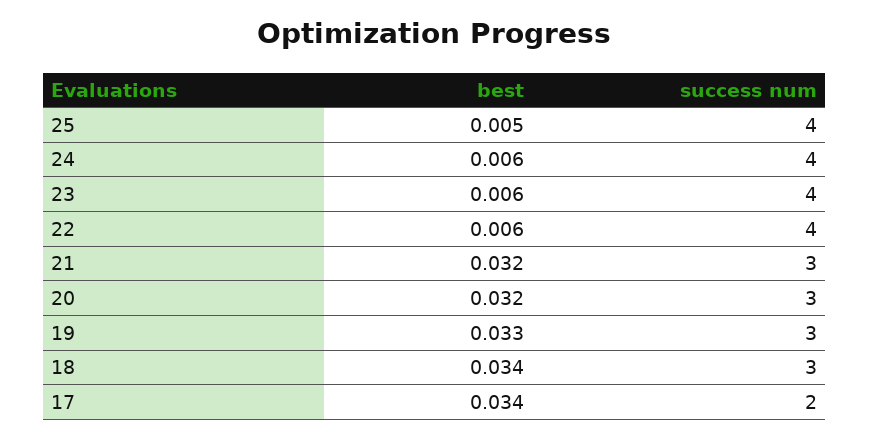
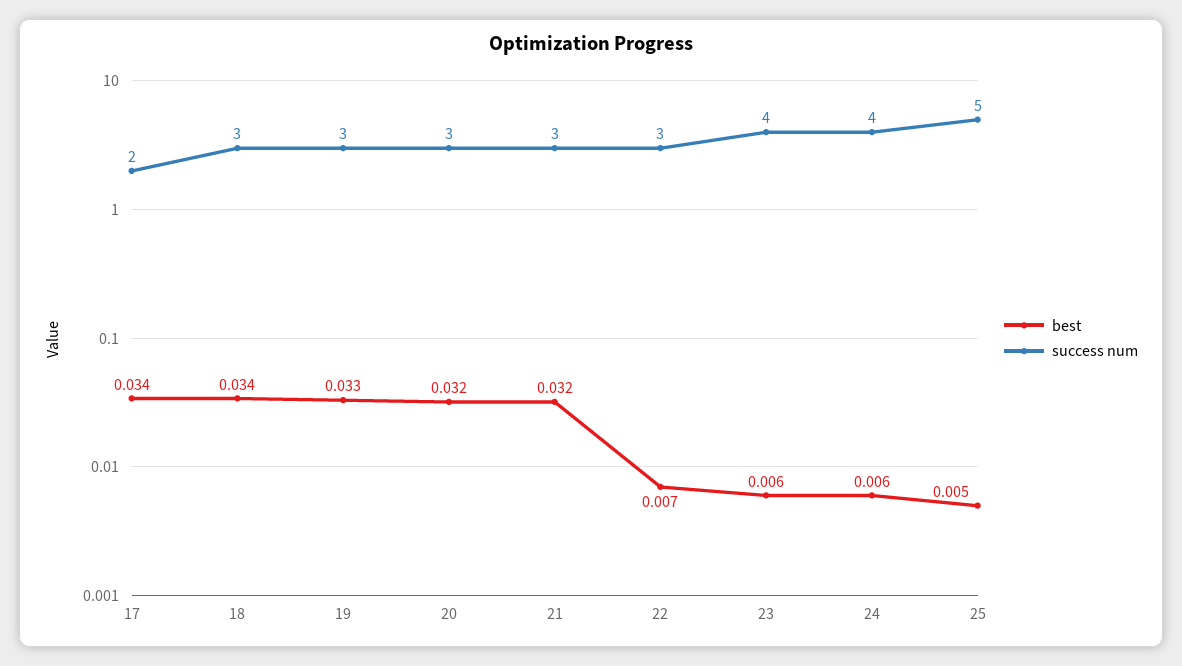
  {
    "best": {
      "25": 0.005,
      "24": 0.006,
      "23": 0.006,
-     "22": 0.006,
+     "22": 0.007,
      "21": 0.032,
      "20": 0.032,
      "19": 0.033,
      "18": 0.034,
      "17": 0.034
    },
    "success num": {
-     "25": 4,
+     "25": 5,
      "24": 4,
      "23": 4,
-     "22": 4,
+     "22": 3,
      "21": 3,
      "20": 3,
      "19": 3,
      "18": 3,
      "17": 2
    }
  }

